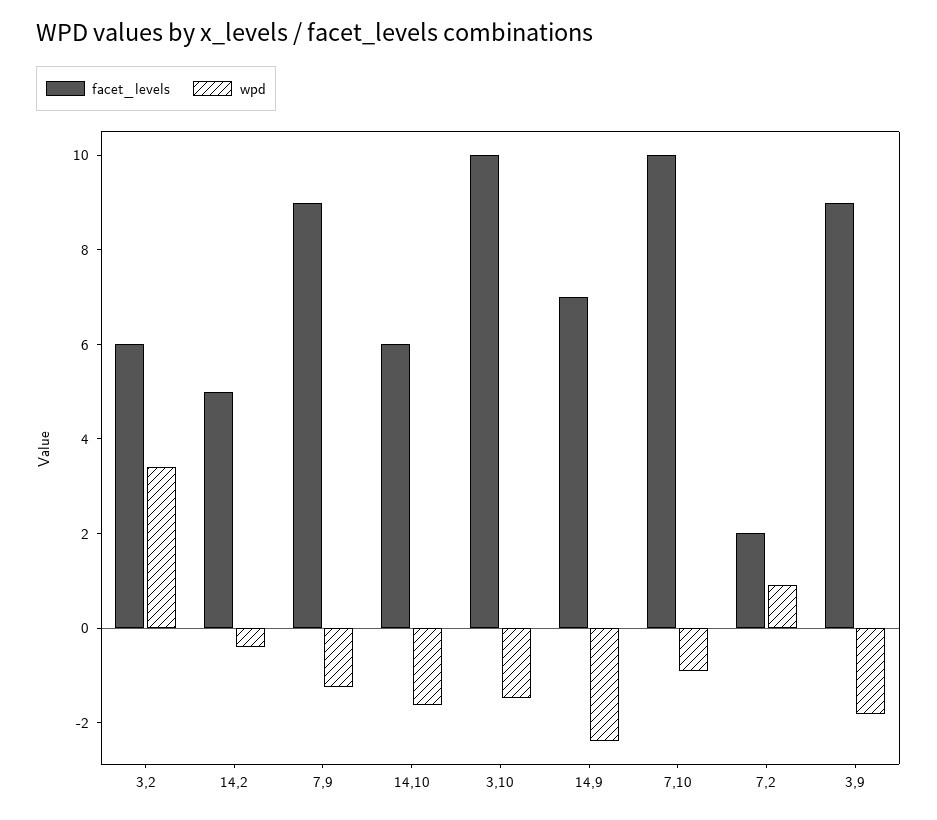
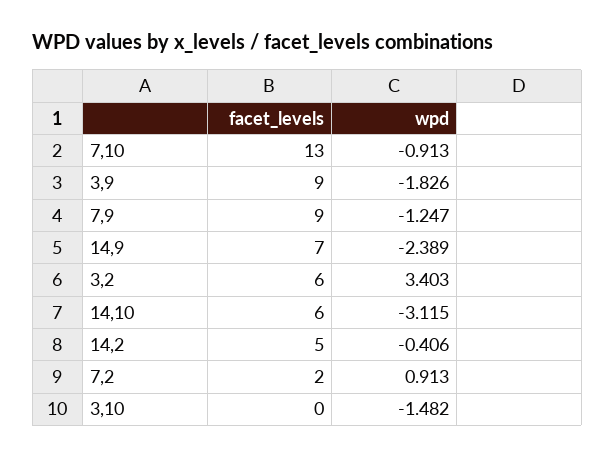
  {
    "facet_levels": {
      "3,2": 6,
      "14,2": 5,
      "7,9": 9,
      "14,10": 6,
-     "3,10": 10,
+     "3,10": 0,
      "14,9": 7,
-     "7,10": 10,
+     "7,10": 13,
      "7,2": 2,
      "3,9": 9
    },
    "wpd": {
      "3,2": 3.403,
      "14,2": -0.406,
      "7,9": -1.247,
-     "14,10": -1.5,
+     "14,10": -3.115,
      "3,10": -1.482,
      "14,9": -2.389,
      "7,10": -0.913,
      "7,2": 0.913,
      "3,9": -1.826
    }
  }

